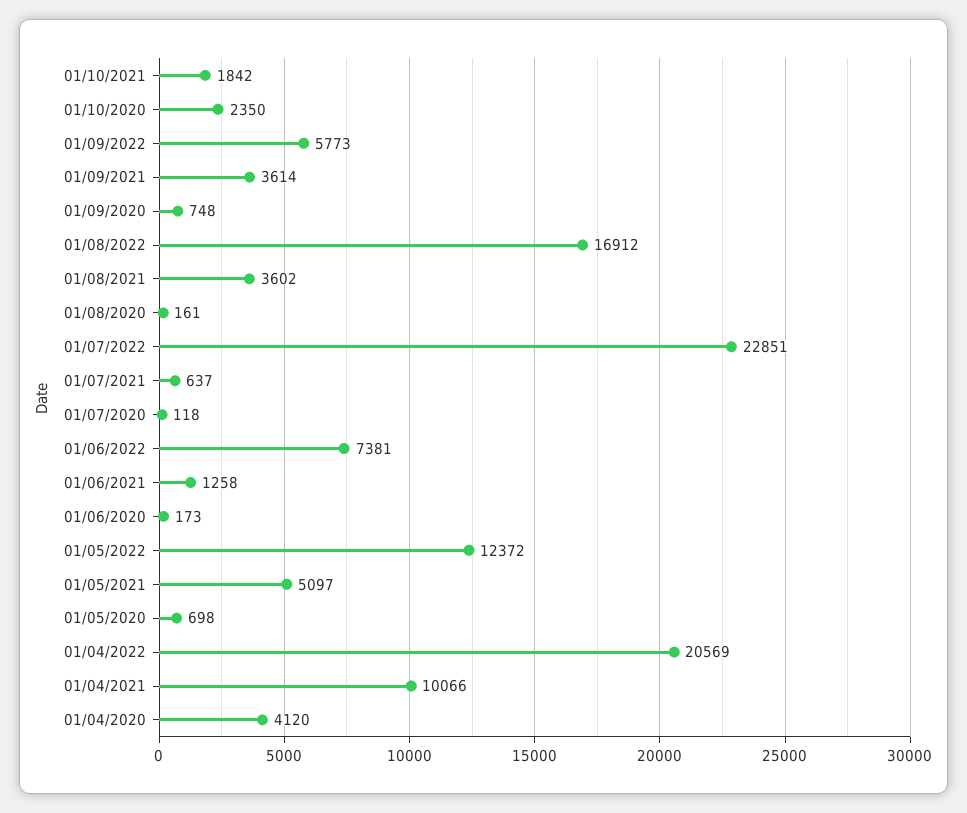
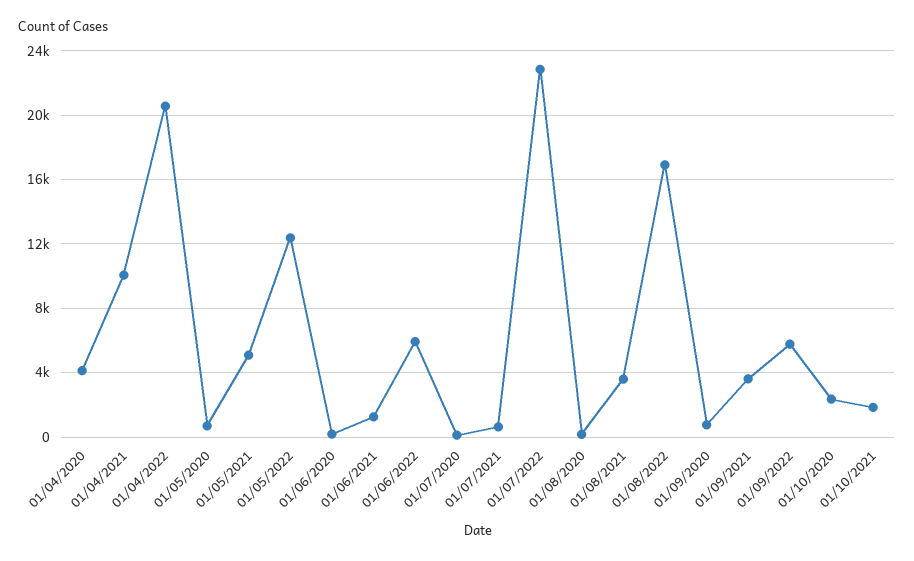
  {
    "01/10/2021": 1842,
    "01/10/2020": 2350,
    "01/09/2022": 5773,
    "01/09/2021": 3614,
    "01/09/2020": 748,
    "01/08/2022": 16912,
    "01/08/2021": 3602,
    "01/08/2020": 161,
    "01/07/2022": 22851,
    "01/07/2021": 637,
    "01/07/2020": 118,
-   "01/06/2022": 7381,
+   "01/06/2022": 6000,
    "01/06/2021": 1258,
    "01/06/2020": 173,
    "01/05/2022": 12372,
    "01/05/2021": 5097,
    "01/05/2020": 698,
    "01/04/2022": 20569,
    "01/04/2021": 10066,
    "01/04/2020": 4120
  }

